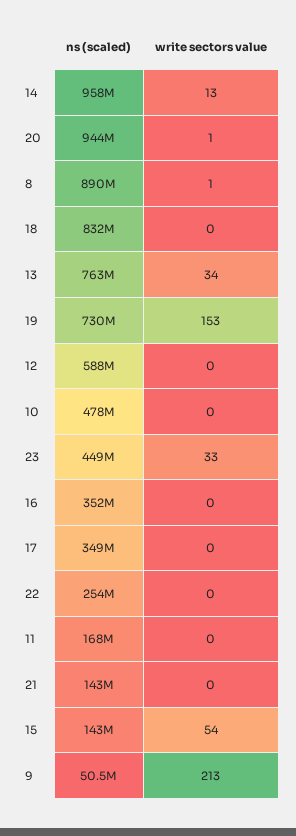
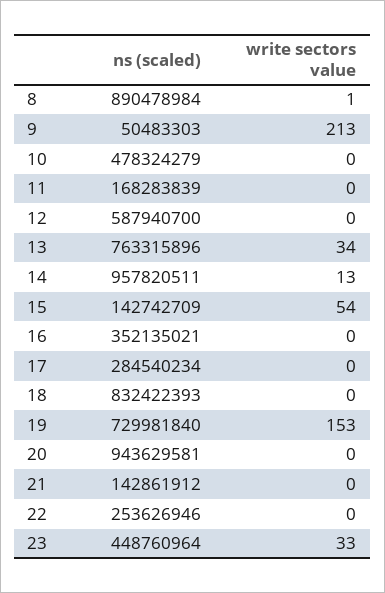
  {
    "ns (scaled)": {
      "14": 957820511,
      "20": 943629581,
      "8": 890478984,
      "18": 832422393,
      "13": 763315896,
      "19": 729981840,
      "12": 587940700,
      "10": 478324279,
      "23": 448760964,
      "16": 352135021,
-     "17": 349000000,
+     "17": 284540234,
      "22": 253626946,
      "11": 168283839,
      "21": 142861912,
      "15": 142742709,
      "9": 50483303
    },
    "write sectors value": {
      "14": 13,
-     "20": 1,
+     "20": 0,
      "8": 1,
      "18": 0,
      "13": 34,
      "19": 153,
      "12": 0,
      "10": 0,
      "23": 33,
      "16": 0,
      "17": 0,
      "22": 0,
      "11": 0,
      "21": 0,
      "15": 54,
      "9": 213
    }
  }

